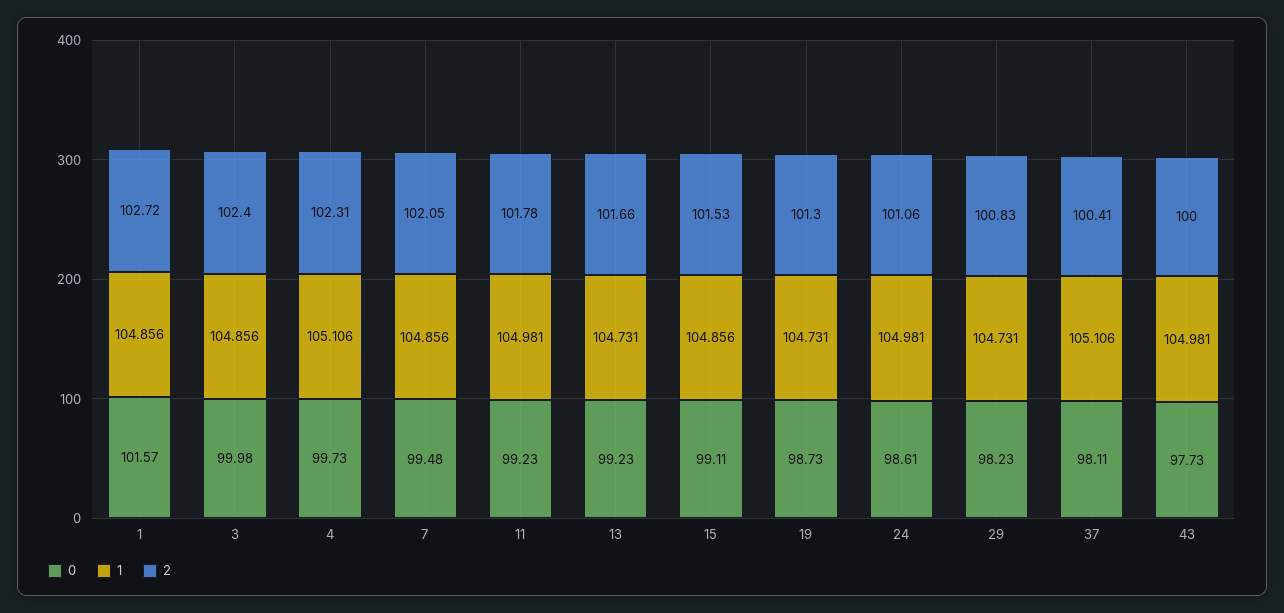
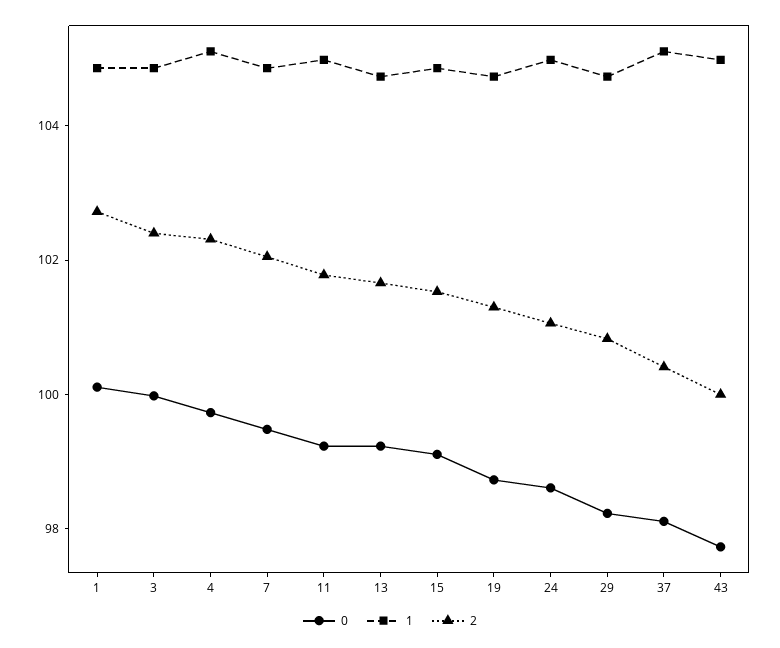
  {
    "0": {
-     "1": 101.57,
+     "1": 100,
      "3": 99.98,
      "4": 99.73,
      "7": 99.48,
      "11": 99.23,
      "13": 99.23,
      "15": 99.11,
      "19": 98.73,
      "24": 98.61,
      "29": 98.23,
      "37": 98.11,
      "43": 97.73
    },
    "1": {
      "1": 104.856,
      "3": 104.856,
      "4": 105.106,
      "7": 104.856,
      "11": 104.981,
      "13": 104.731,
      "15": 104.856,
      "19": 104.731,
      "24": 104.981,
      "29": 104.731,
      "37": 105.106,
      "43": 104.981
    },
    "2": {
      "1": 102.72,
      "3": 102.4,
      "4": 102.31,
      "7": 102.05,
      "11": 101.78,
      "13": 101.66,
      "15": 101.53,
      "19": 101.3,
      "24": 101.06,
      "29": 100.83,
      "37": 100.41,
      "43": 100
    }
  }

